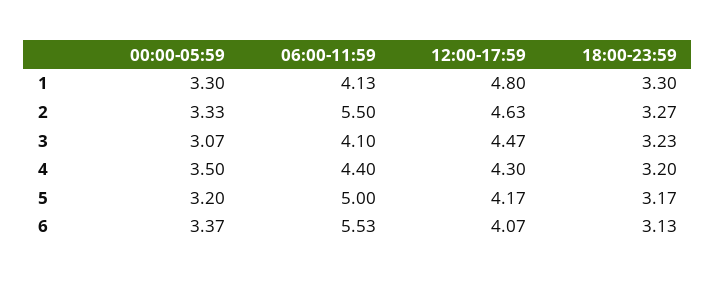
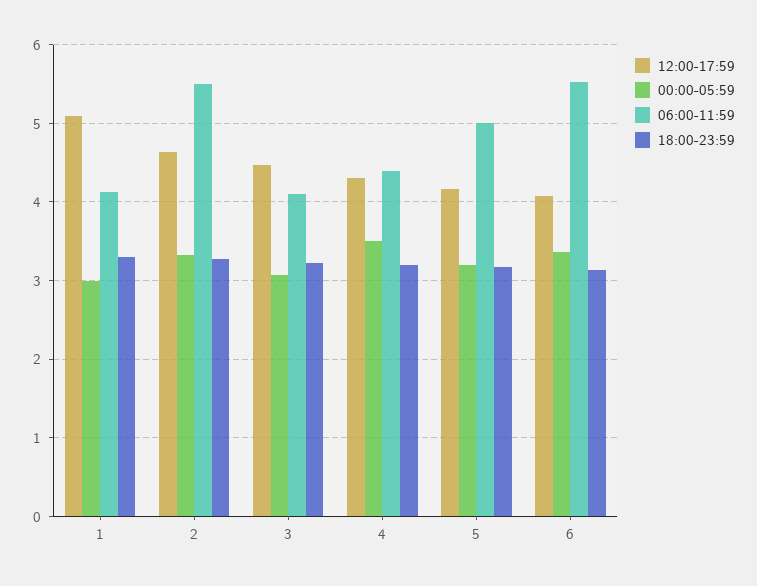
  {
    "00:00-05:59": {
-     "1": 3.3,
+     "1": 3,
      "2": 3.33,
      "3": 3.07,
      "4": 3.5,
      "5": 3.2,
      "6": 3.37
    },
    "06:00-11:59": {
      "1": 4.13,
      "2": 5.5,
      "3": 4.1,
      "4": 4.4,
      "5": 5,
      "6": 5.53
    },
    "12:00-17:59": {
-     "1": 4.8,
+     "1": 5.1,
      "2": 4.63,
      "3": 4.47,
      "4": 4.3,
      "5": 4.17,
      "6": 4.07
    },
    "18:00-23:59": {
      "1": 3.3,
      "2": 3.27,
      "3": 3.23,
      "4": 3.2,
      "5": 3.17,
      "6": 3.13
    }
  }

